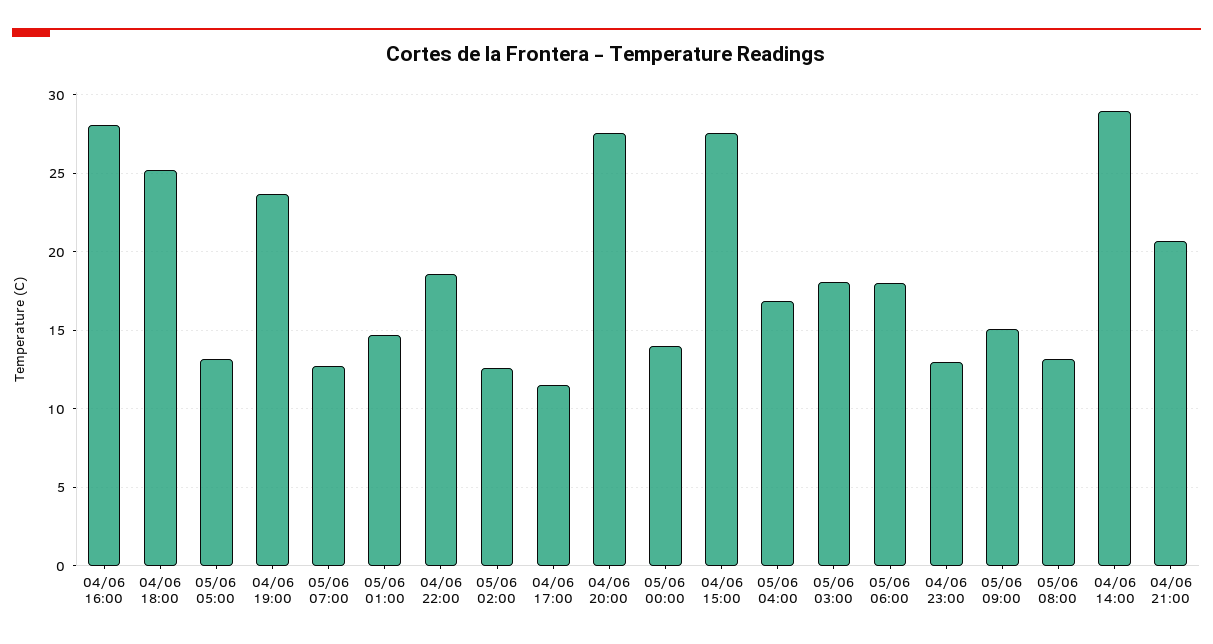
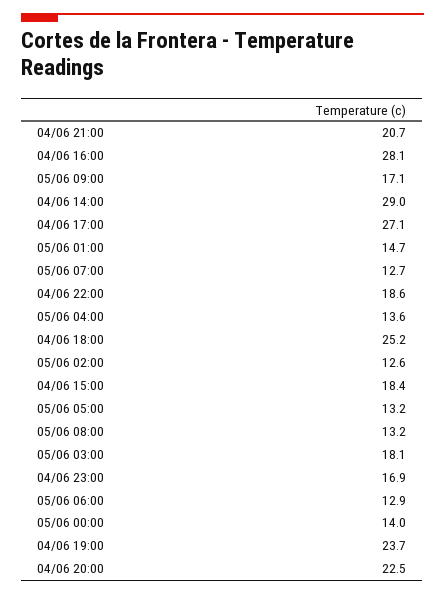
  {
    "04/06 16:00": 28.1,
    "04/06 18:00": 25.2,
    "05/06 05:00": 13.2,
    "04/06 19:00": 23.7,
    "05/06 07:00": 12.7,
    "05/06 01:00": 14.7,
    "04/06 22:00": 18.6,
    "05/06 02:00": 12.6,
-   "04/06 17:00": 11.5,
+   "04/06 17:00": 27.1,
-   "04/06 20:00": 27.5,
+   "04/06 20:00": 22.5,
    "05/06 00:00": 14,
-   "04/06 15:00": 27.5,
+   "04/06 15:00": 18.4,
-   "05/06 04:00": 17,
+   "05/06 04:00": 13.6,
    "05/06 03:00": 18.1,
-   "05/06 06:00": 18,
+   "05/06 06:00": 12.9,
-   "04/06 23:00": 13,
+   "04/06 23:00": 16.9,
-   "05/06 09:00": 15,
+   "05/06 09:00": 17.1,
    "05/06 08:00": 13.2,
    "04/06 14:00": 29,
    "04/06 21:00": 20.7
  }

